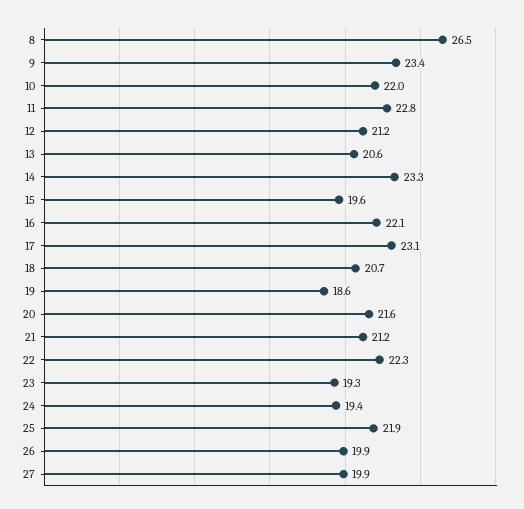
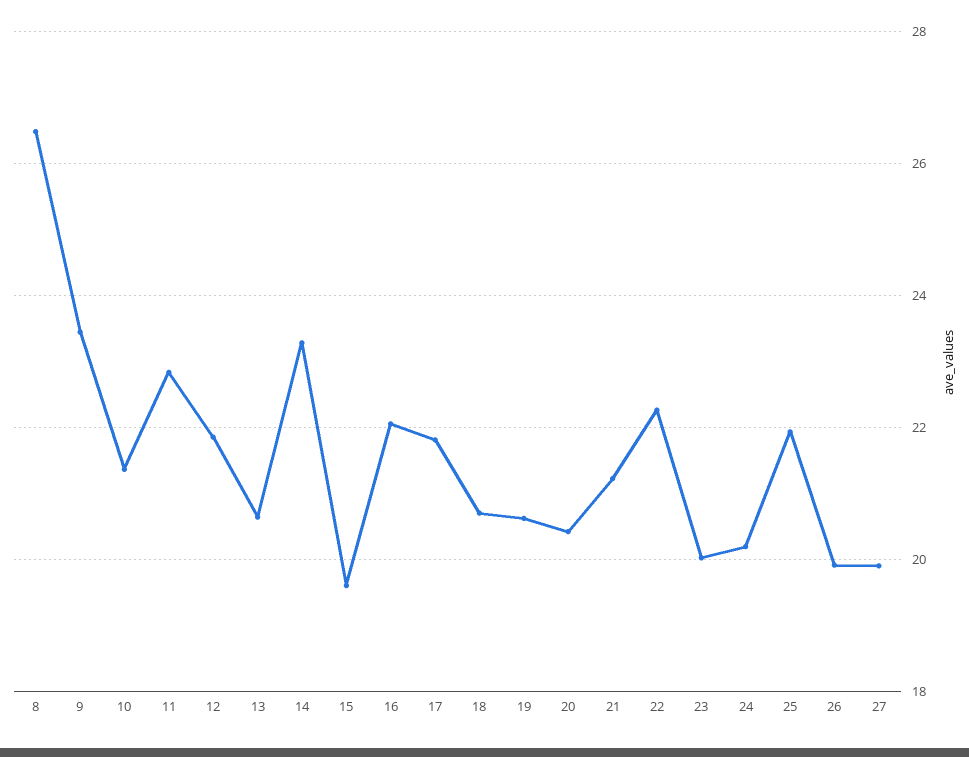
  {
    "8": 26.5,
    "9": 23.4,
-   "10": 22,
+   "10": 21.4,
    "11": 22.8,
-   "12": 21.2,
+   "12": 21.8,
    "13": 20.6,
    "14": 23.3,
    "15": 19.6,
    "16": 22.1,
-   "17": 23.1,
+   "17": 21.8,
    "18": 20.7,
-   "19": 18.6,
+   "19": 20.6,
-   "20": 21.6,
+   "20": 20.4,
    "21": 21.2,
    "22": 22.3,
-   "23": 19.3,
+   "23": 20,
-   "24": 19.4,
+   "24": 20.2,
    "25": 21.9,
    "26": 19.9,
    "27": 19.9
  }

